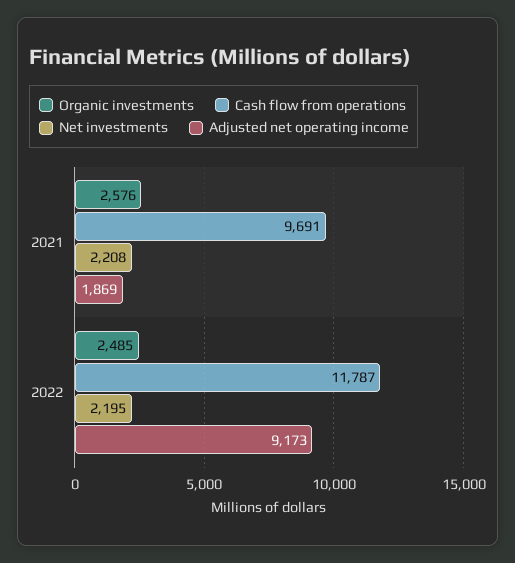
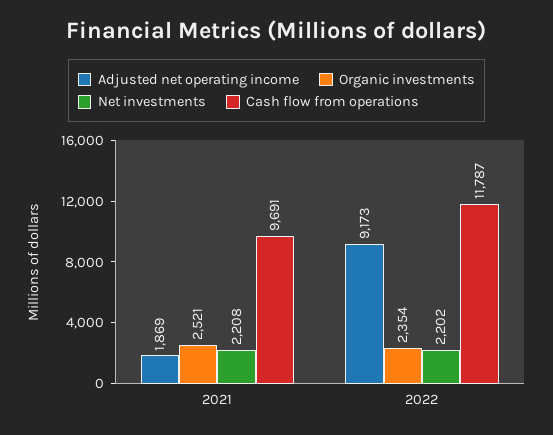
  {
    "Organic investments": {
-     "2021": 2576,
+     "2021": 2521,
-     "2022": 2485
+     "2022": 2354
    },
    "Cash flow from operations": {
      "2021": 9691,
      "2022": 11787
    },
    "Net investments": {
      "2021": 2208,
-     "2022": 2195
+     "2022": 2202
    },
    "Adjusted net operating income": {
      "2021": 1869,
      "2022": 9173
    }
  }

